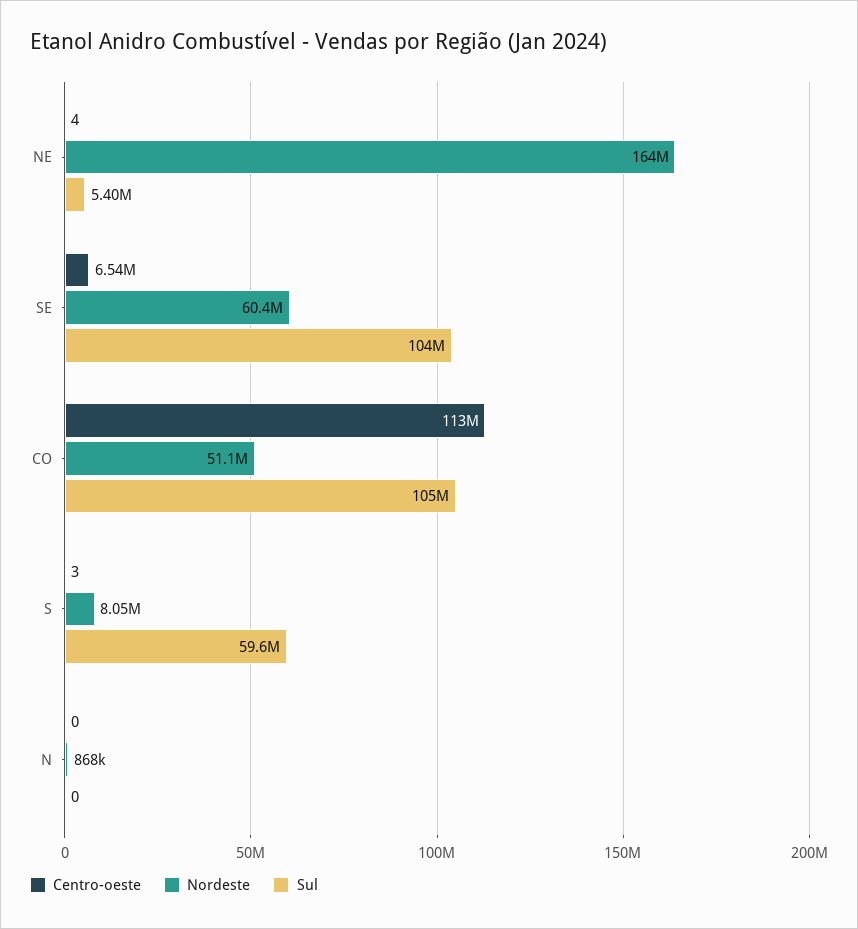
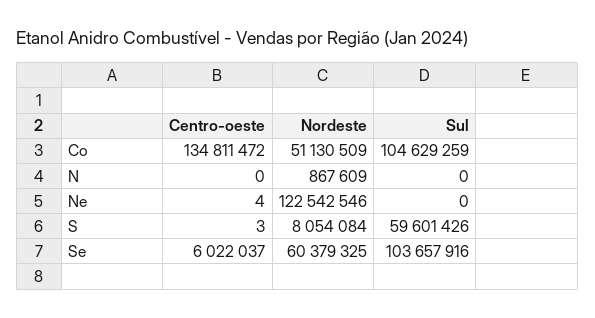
  {
    "Centro-oeste": {
      "NE": 4,
-     "SE": 6540000,
+     "SE": 6022037,
-     "CO": 113000000,
+     "CO": 134811472,
      "S": 3,
      "N": 0
    },
    "Nordeste": {
-     "NE": 164000000,
+     "NE": 122542546,
      "SE": 60379325,
      "CO": 51130509,
      "S": 8054084,
      "N": 867609
    },
    "Sul": {
-     "NE": 5400000,
+     "NE": 0,
      "SE": 103657916,
      "CO": 104629259,
      "S": 59601426,
      "N": 0
    }
  }

